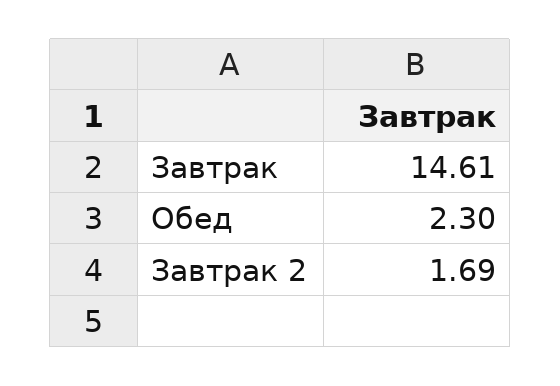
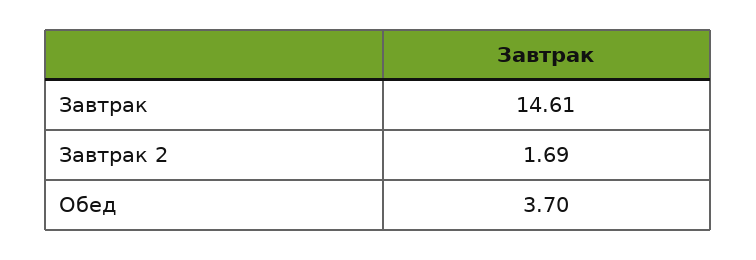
  {
    "Завтрак": 14.61,
-   "Обед": 2.3,
+   "Обед": 3.7,
    "Завтрак 2": 1.69
  }

